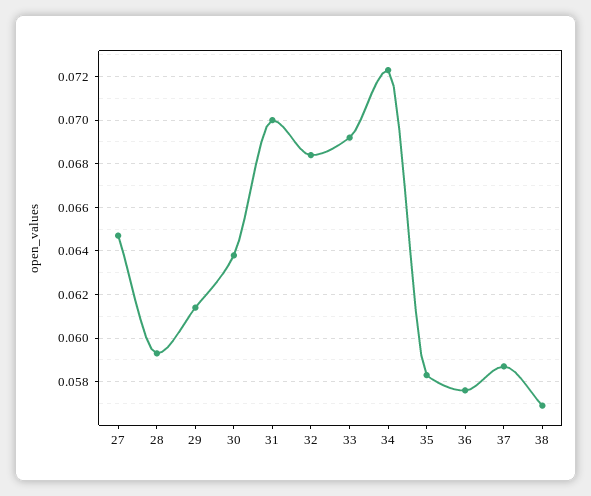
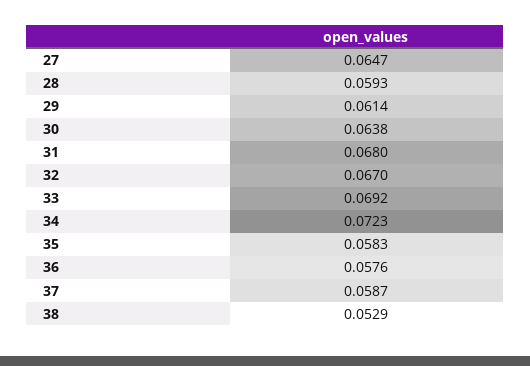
  {
    "27": 0.0647,
    "28": 0.0593,
    "29": 0.0614,
    "30": 0.0638,
-   "31": 0.07,
+   "31": 0.068,
-   "32": 0.0685,
+   "32": 0.067,
    "33": 0.0692,
    "34": 0.0723,
    "35": 0.0583,
    "36": 0.0576,
    "37": 0.0587,
-   "38": 0.057
+   "38": 0.0529
  }

